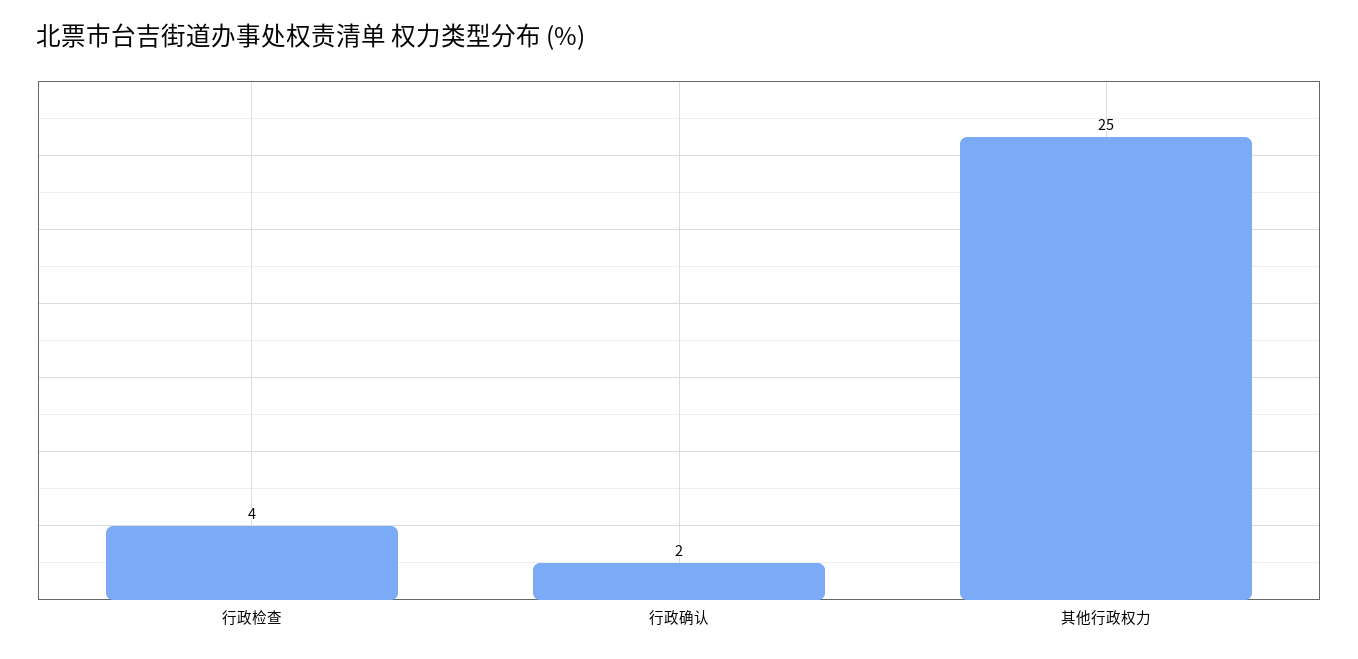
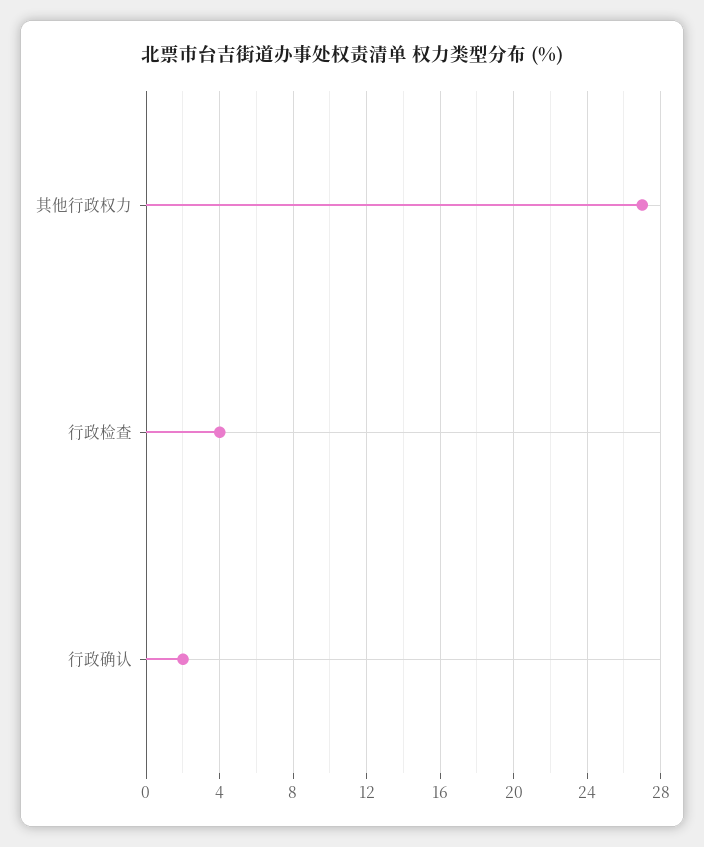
  {
    "行政检查": 4,
    "行政确认": 2,
-   "其他行政权力": 25
+   "其他行政权力": 27
  }

